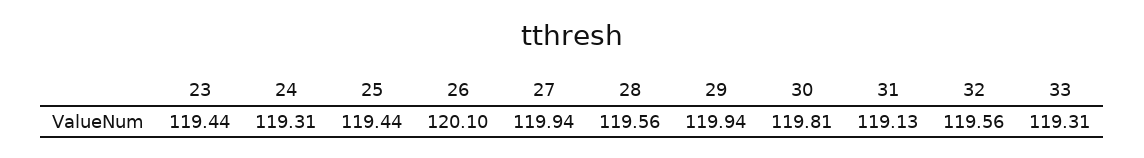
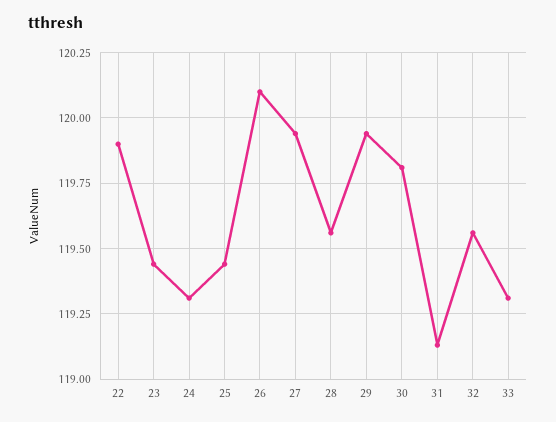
  {
    "23": 119.44,
    "24": 119.31,
    "25": 119.44,
    "26": 120.1,
    "27": 119.94,
    "28": 119.56,
    "29": 119.94,
    "30": 119.81,
    "31": 119.13,
    "32": 119.56,
-   "33": 119.31
+   "33": 119.31,
+   "22": 119.9
  }

